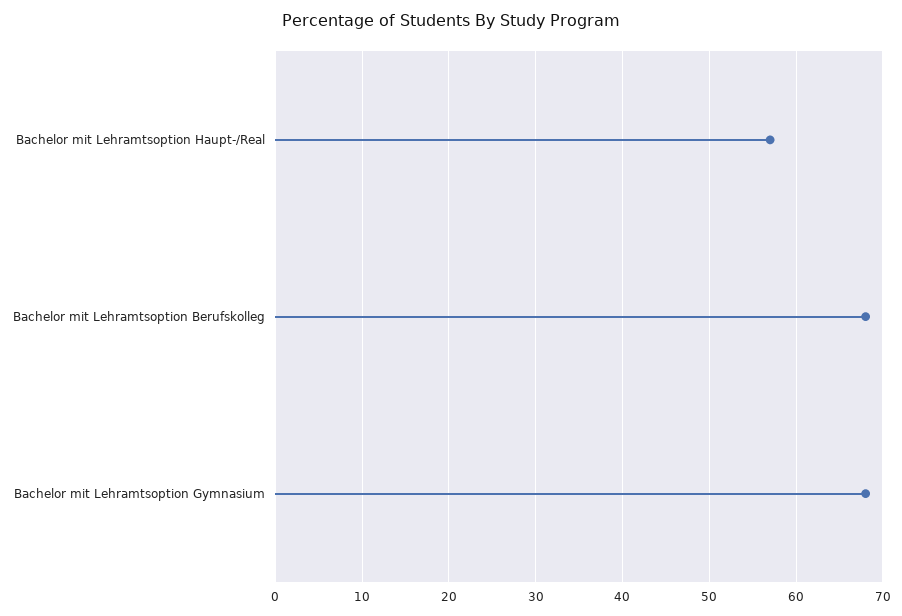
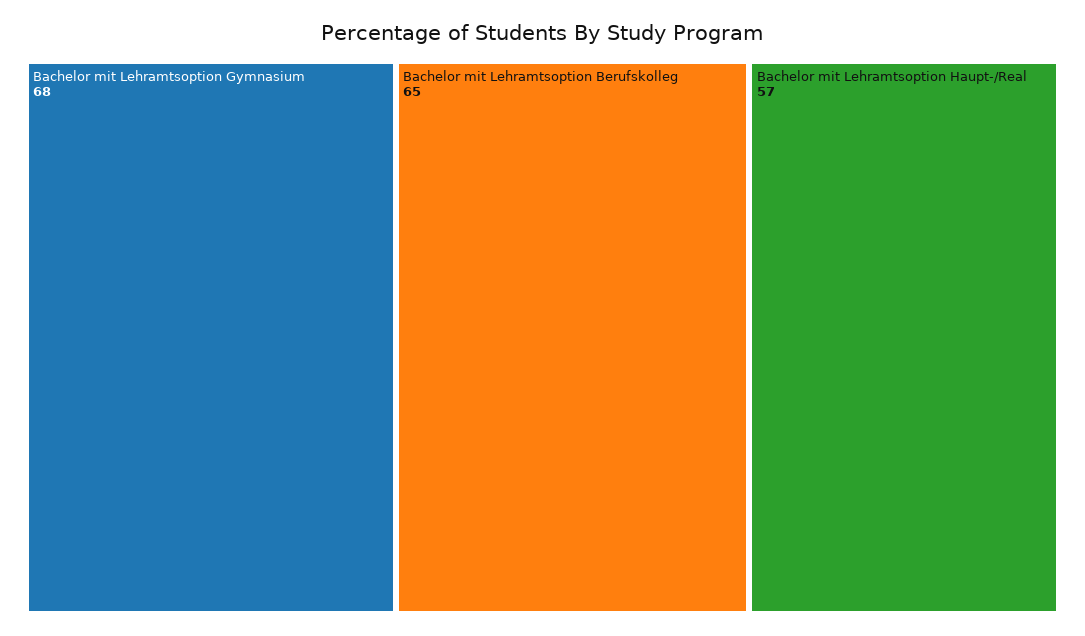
  {
    "Bachelor mit Lehramtsoption Haupt-/Real": 57,
-   "Bachelor mit Lehramtsoption Berufskolleg": 68,
+   "Bachelor mit Lehramtsoption Berufskolleg": 65,
    "Bachelor mit Lehramtsoption Gymnasium": 68
  }

